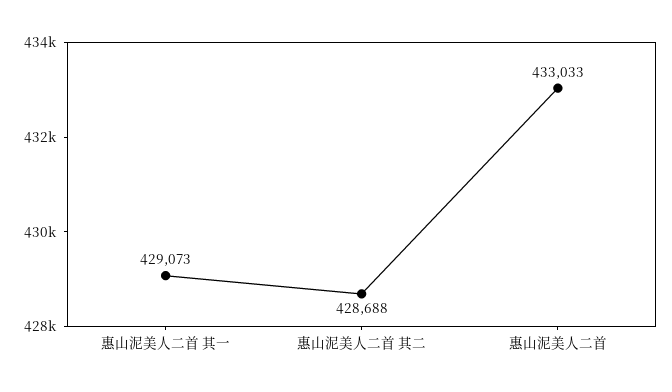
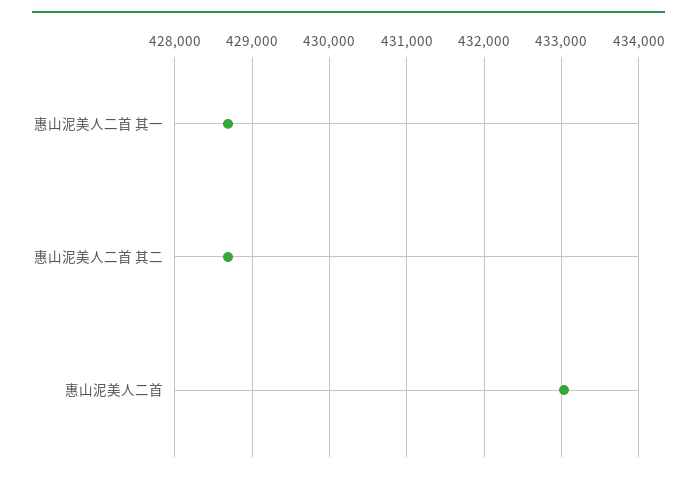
  {
-   "惠山泥美人二首 其一": 429073,
+   "惠山泥美人二首 其一": 428700,
    "惠山泥美人二首 其二": 428688,
    "惠山泥美人二首": 433033
  }

